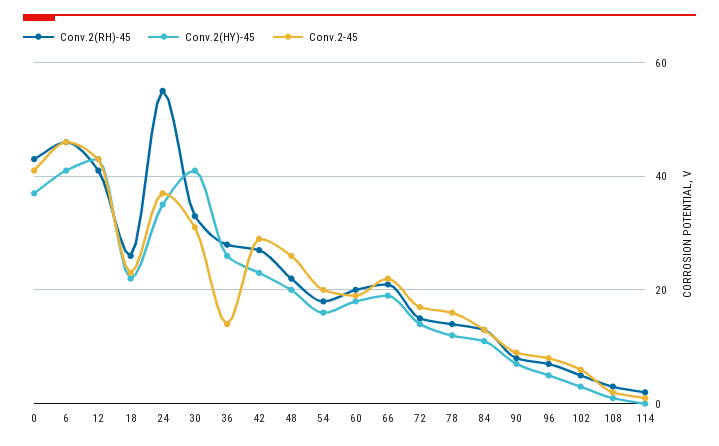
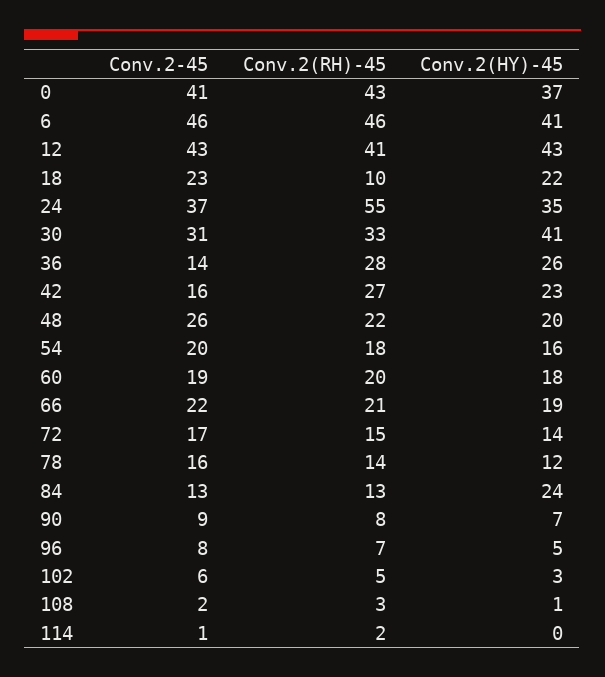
  {
    "Conv.2(RH)-45": {
      "0": 43,
      "6": 46,
      "12": 41,
-     "18": 25,
+     "18": 10,
      "24": 55,
      "30": 33,
      "36": 28,
      "42": 27,
      "48": 22,
      "54": 18,
      "60": 20,
      "66": 21,
      "72": 15,
      "78": 14,
      "84": 13,
      "90": 8,
      "96": 7,
      "102": 5,
      "108": 3,
      "114": 2
    },
    "Conv.2(HY)-45": {
      "0": 37,
      "6": 41,
      "12": 43,
      "18": 22,
      "24": 35,
      "30": 41,
      "36": 26,
      "42": 23,
      "48": 20,
      "54": 16,
      "60": 18,
      "66": 19,
      "72": 14,
      "78": 12,
-     "84": 10,
+     "84": 24,
      "90": 7,
      "96": 5,
      "102": 3,
      "108": 1,
      "114": 0
    },
    "Conv.2-45": {
      "0": 41,
      "6": 46,
      "12": 43,
      "18": 23,
      "24": 37,
      "30": 31,
      "36": 14,
-     "42": 30,
+     "42": 16,
      "48": 26,
      "54": 20,
      "60": 19,
      "66": 22,
      "72": 17,
      "78": 16,
      "84": 13,
      "90": 9,
      "96": 8,
      "102": 6,
      "108": 2,
      "114": 1
    }
  }

